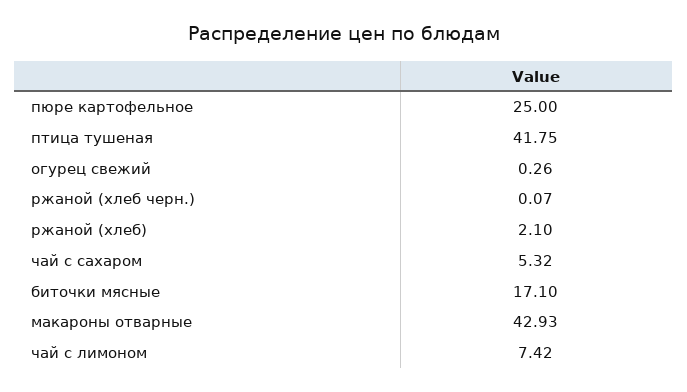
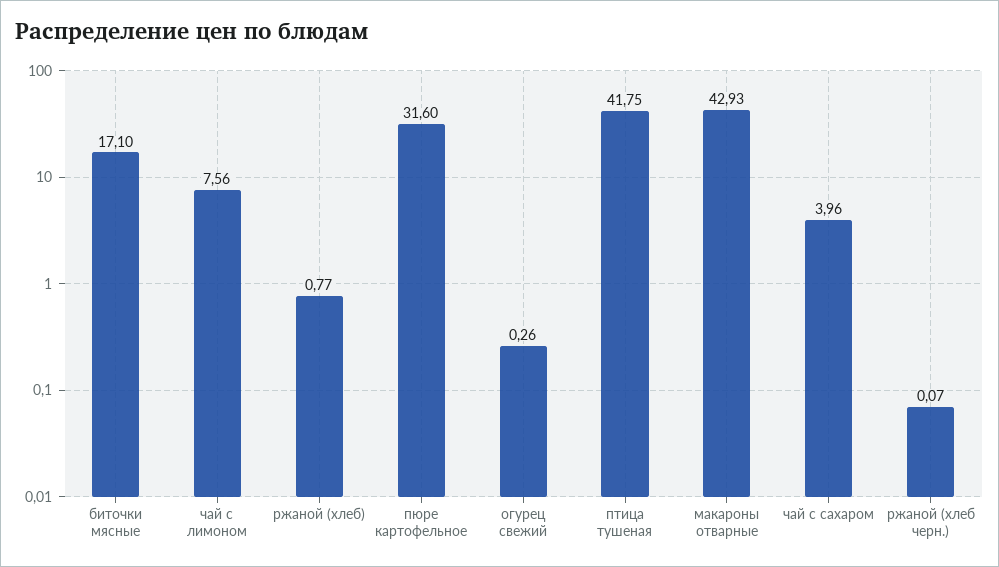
  {
-   "пюре картофельное": 25,
+   "пюре картофельное": 31.6,
    "птица тушеная": 41.75,
    "огурец свежий": 0.26,
    "ржаной (хлеб черн.)": 0.07,
-   "ржаной (хлеб)": 2.1,
+   "ржаной (хлеб)": 0.77,
-   "чай с сахаром": 5.32,
+   "чай с сахаром": 3.96,
    "биточки мясные": 17.1,
    "макароны отварные": 42.93,
-   "чай с лимоном": 7.42
+   "чай с лимоном": 7.56
  }

